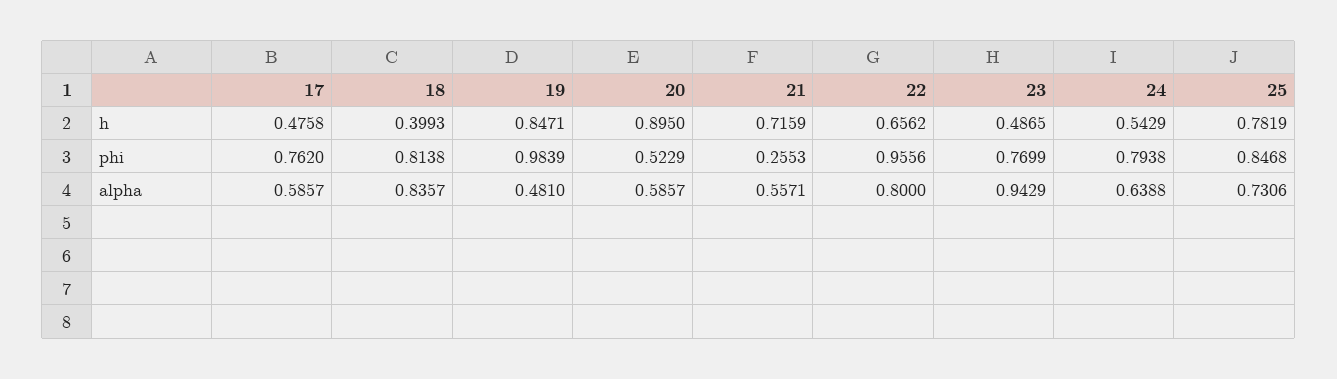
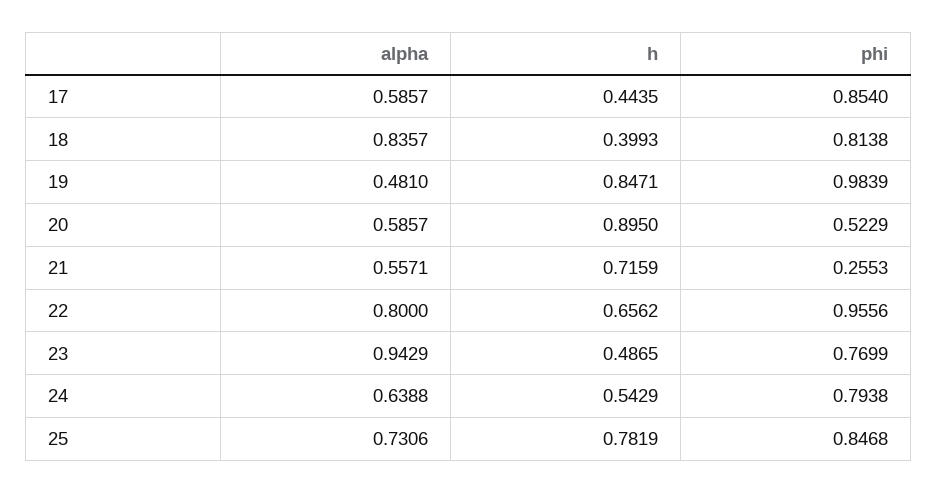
  {
    "17": {
-     "h": 0.4758,
+     "h": 0.4435,
-     "phi": 0.762,
+     "phi": 0.854,
      "alpha": 0.5857
    },
    "18": {
      "h": 0.3993,
      "phi": 0.8138,
      "alpha": 0.8357
    },
    "19": {
      "h": 0.8471,
      "phi": 0.9839,
      "alpha": 0.481
    },
    "20": {
      "h": 0.895,
      "phi": 0.5229,
      "alpha": 0.5857
    },
    "21": {
      "h": 0.7159,
      "phi": 0.2553,
      "alpha": 0.5571
    },
    "22": {
      "h": 0.6562,
      "phi": 0.9556,
      "alpha": 0.8
    },
    "23": {
      "h": 0.4865,
      "phi": 0.7699,
      "alpha": 0.9429
    },
    "24": {
      "h": 0.5429,
      "phi": 0.7938,
      "alpha": 0.6388
    },
    "25": {
      "h": 0.7819,
      "phi": 0.8468,
      "alpha": 0.7306
    }
  }

